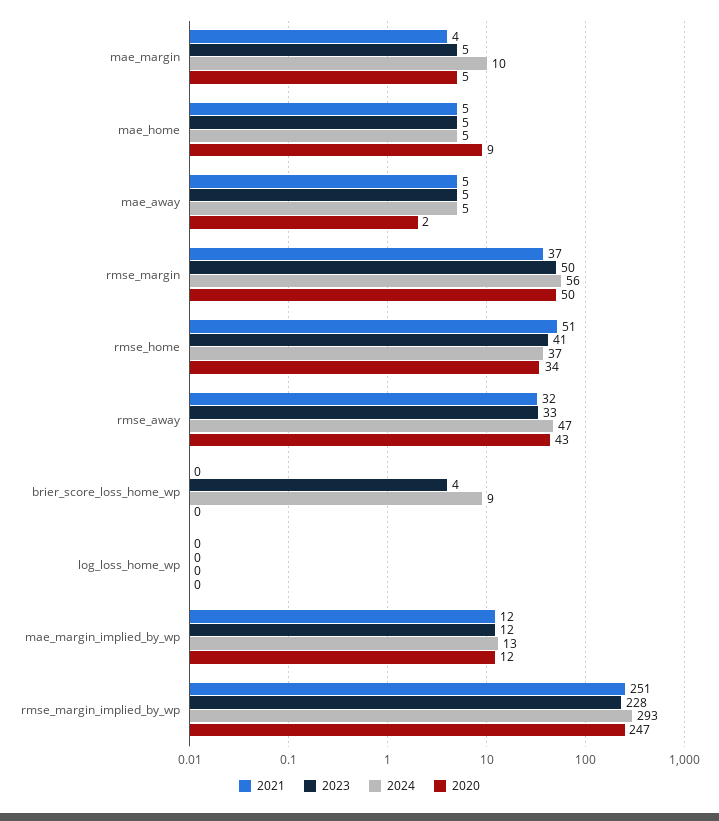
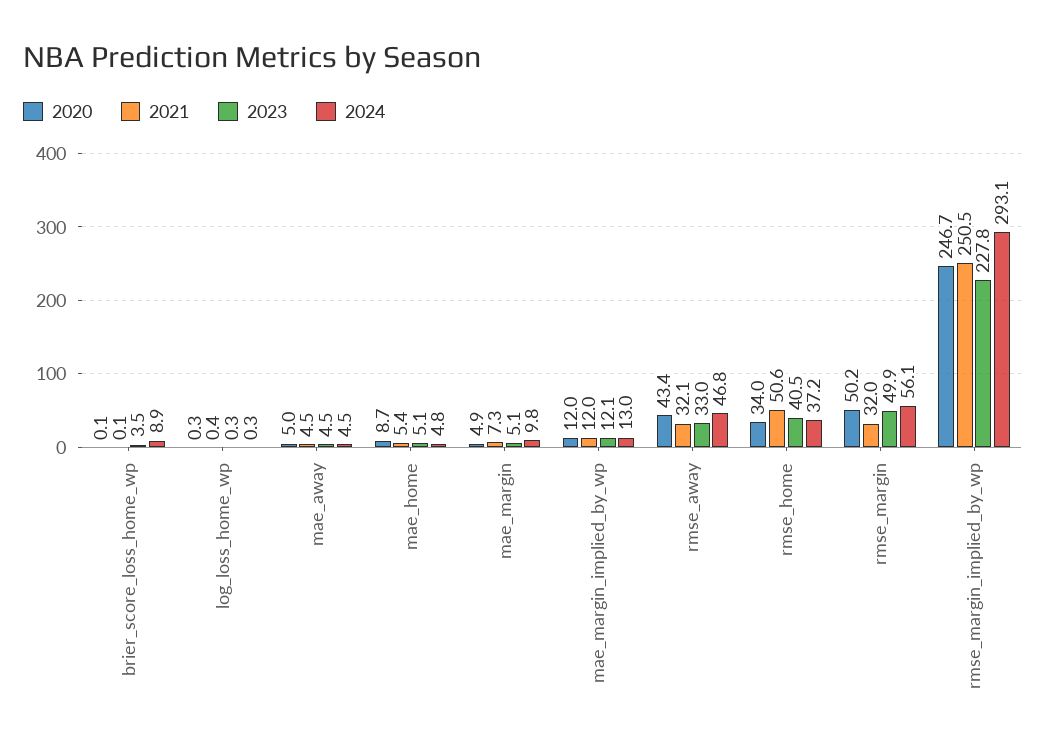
  {
    "2021": {
-     "mae_margin": 4,
+     "mae_margin": 7.3,
      "mae_home": 5.4,
      "mae_away": 4.5,
-     "rmse_margin": 37,
+     "rmse_margin": 32,
      "rmse_home": 50.6,
      "rmse_away": 32.1,
      "brier_score_loss_home_wp": 0.1,
      "log_loss_home_wp": 0.4,
      "mae_margin_implied_by_wp": 12,
      "rmse_margin_implied_by_wp": 250.5
    },
    "2023": {
      "mae_margin": 5.1,
      "mae_home": 5.1,
      "mae_away": 4.5,
      "rmse_margin": 49.9,
      "rmse_home": 40.5,
      "rmse_away": 33,
      "brier_score_loss_home_wp": 3.5,
      "log_loss_home_wp": 0.3,
      "mae_margin_implied_by_wp": 12.1,
      "rmse_margin_implied_by_wp": 227.8
    },
    "2024": {
      "mae_margin": 9.8,
      "mae_home": 4.8,
      "mae_away": 4.5,
      "rmse_margin": 56.1,
      "rmse_home": 37.2,
      "rmse_away": 46.8,
      "brier_score_loss_home_wp": 8.9,
      "log_loss_home_wp": 0.3,
      "mae_margin_implied_by_wp": 13,
      "rmse_margin_implied_by_wp": 293.1
    },
    "2020": {
      "mae_margin": 4.9,
      "mae_home": 8.7,
-     "mae_away": 2,
+     "mae_away": 5,
      "rmse_margin": 50.2,
      "rmse_home": 34,
      "rmse_away": 43.4,
      "brier_score_loss_home_wp": 0.1,
      "log_loss_home_wp": 0.3,
      "mae_margin_implied_by_wp": 12,
      "rmse_margin_implied_by_wp": 246.7
    }
  }

